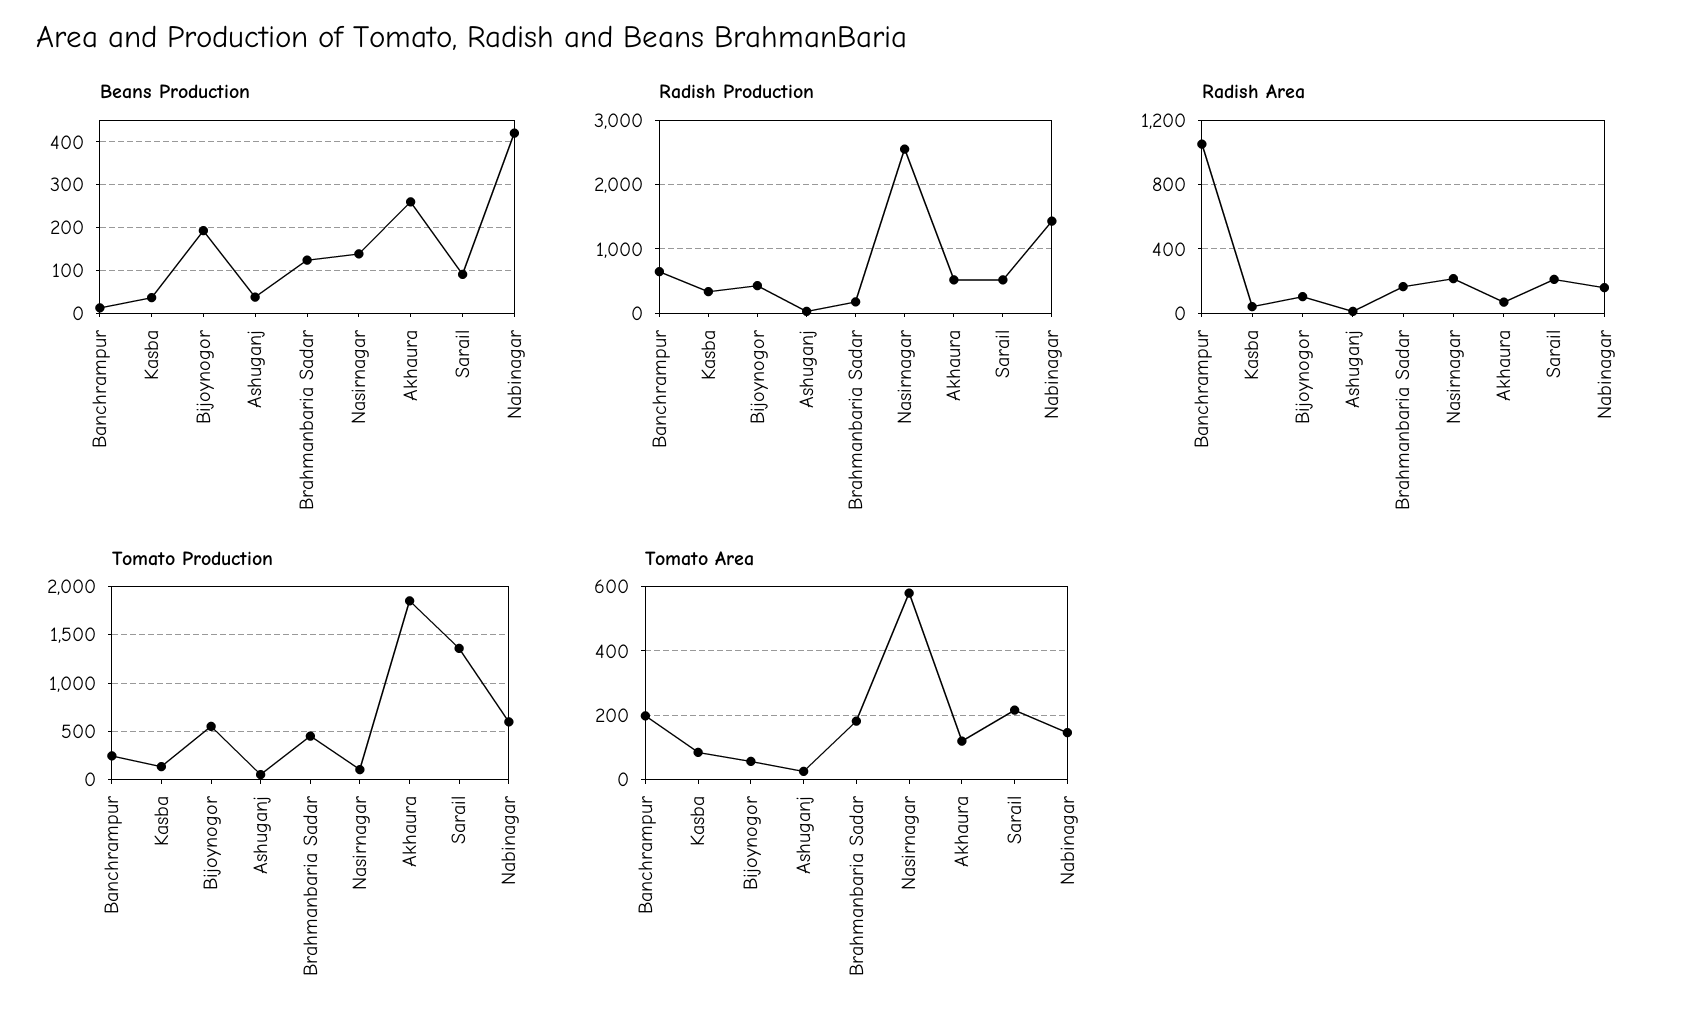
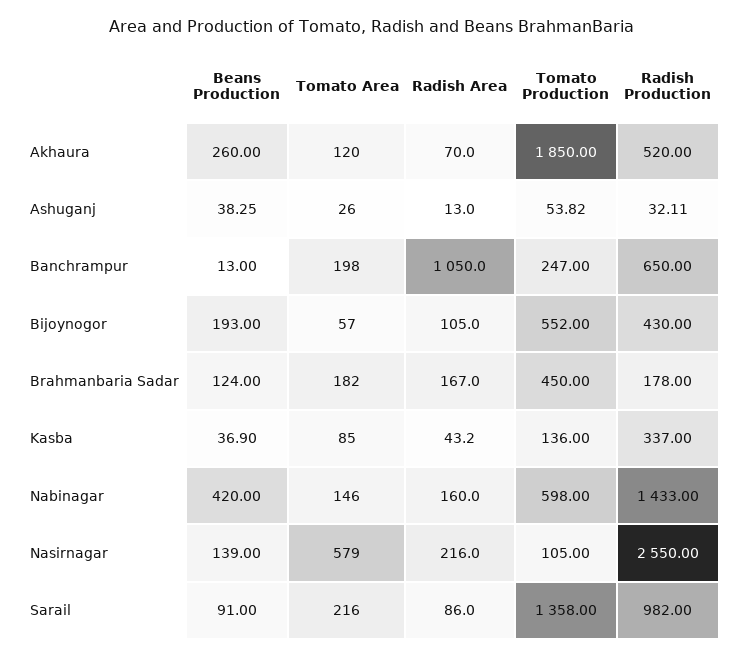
  {
    "Beans Production": {
      "Banchrampur": 13,
      "Kasba": 36.9,
      "Bijoynogor": 193,
      "Ashuganj": 38.25,
      "Brahmanbaria Sadar": 124,
      "Nasirnagar": 139,
      "Akhaura": 260,
      "Sarail": 91,
      "Nabinagar": 420
    },
    "Radish Production": {
      "Banchrampur": 650,
      "Kasba": 337,
      "Bijoynogor": 430,
      "Ashuganj": 32.11,
      "Brahmanbaria Sadar": 178,
      "Nasirnagar": 2550,
      "Akhaura": 520,
-     "Sarail": 500,
+     "Sarail": 982,
      "Nabinagar": 1433
    },
    "Radish Area": {
      "Banchrampur": 1050,
      "Kasba": 43.2,
      "Bijoynogor": 105,
      "Ashuganj": 13,
      "Brahmanbaria Sadar": 167,
      "Nasirnagar": 216,
      "Akhaura": 70,
-     "Sarail": 200,
+     "Sarail": 86,
      "Nabinagar": 160
    },
    "Tomato Production": {
      "Banchrampur": 247,
      "Kasba": 136,
      "Bijoynogor": 552,
      "Ashuganj": 53.82,
      "Brahmanbaria Sadar": 450,
      "Nasirnagar": 105,
      "Akhaura": 1850,
      "Sarail": 1358,
      "Nabinagar": 598
    },
    "Tomato Area": {
      "Banchrampur": 198,
      "Kasba": 85,
      "Bijoynogor": 57,
      "Ashuganj": 26,
      "Brahmanbaria Sadar": 182,
      "Nasirnagar": 579,
      "Akhaura": 120,
      "Sarail": 216,
      "Nabinagar": 146
    }
  }

